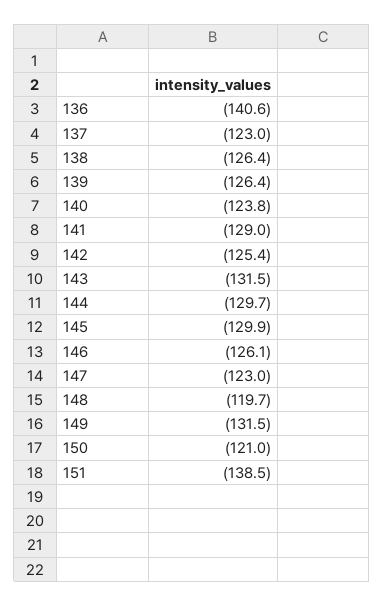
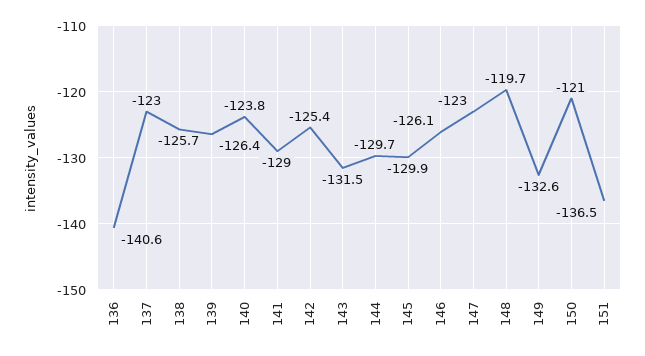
  {
    "136": -140.6,
    "137": -123,
-   "138": -126.4,
+   "138": -125.7,
    "139": -126.4,
    "140": -123.8,
    "141": -129,
    "142": -125.4,
    "143": -131.5,
    "144": -129.7,
    "145": -129.9,
    "146": -126.1,
    "147": -123,
    "148": -119.7,
-   "149": -131.5,
+   "149": -132.6,
    "150": -121,
-   "151": -138.5
+   "151": -136.5
  }

